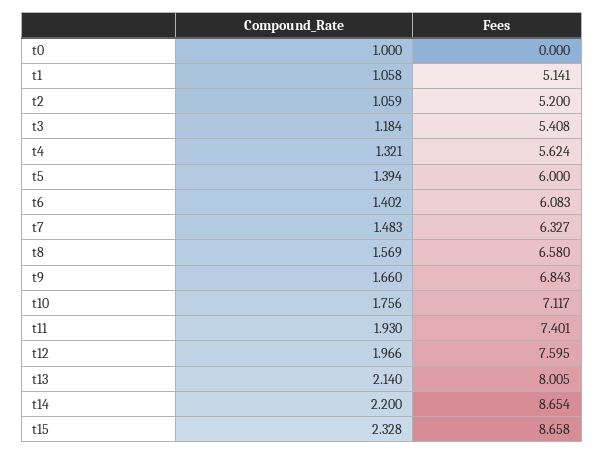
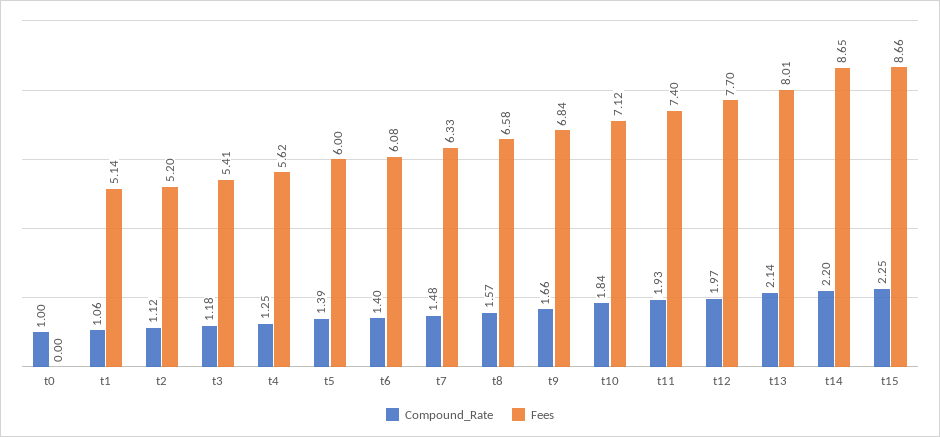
  {
    "Compound_Rate": {
      "t0": 1,
      "t1": 1.058,
-     "t2": 1.059,
+     "t2": 1.12,
      "t3": 1.184,
-     "t4": 1.321,
+     "t4": 1.25,
      "t5": 1.394,
      "t6": 1.402,
      "t7": 1.483,
      "t8": 1.569,
      "t9": 1.66,
-     "t10": 1.756,
+     "t10": 1.84,
      "t11": 1.93,
      "t12": 1.966,
      "t13": 2.14,
      "t14": 2.2,
-     "t15": 2.328
+     "t15": 2.25
    },
    "Fees": {
      "t0": 0,
      "t1": 5.141,
      "t2": 5.2,
      "t3": 5.408,
      "t4": 5.624,
      "t5": 6,
      "t6": 6.083,
      "t7": 6.327,
      "t8": 6.58,
      "t9": 6.843,
      "t10": 7.117,
      "t11": 7.401,
-     "t12": 7.595,
+     "t12": 7.7,
      "t13": 8.005,
      "t14": 8.654,
      "t15": 8.658
    }
  }

